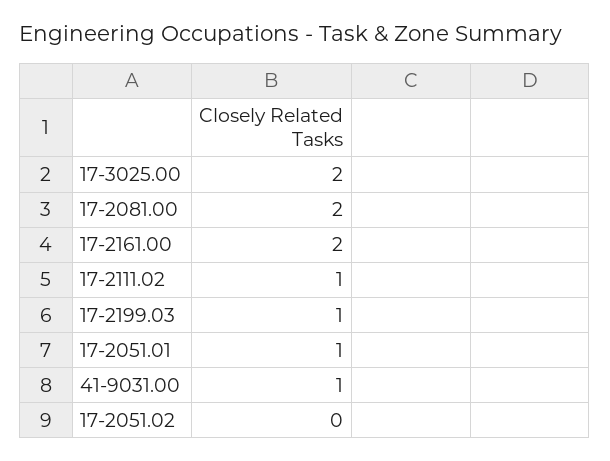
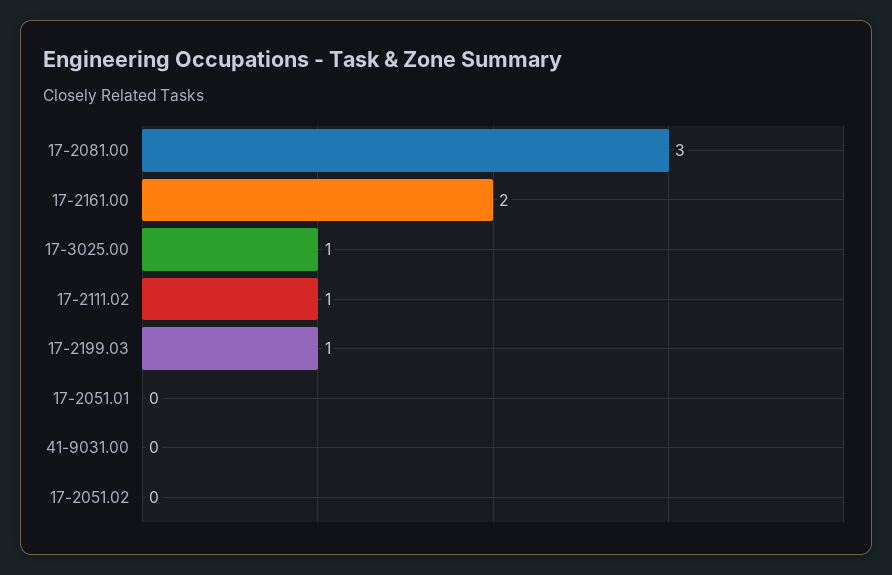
  {
-   "17-3025.00": 2,
+   "17-3025.00": 1,
-   "17-2081.00": 2,
+   "17-2081.00": 3,
    "17-2161.00": 2,
    "17-2111.02": 1,
    "17-2199.03": 1,
-   "17-2051.01": 1,
+   "17-2051.01": 0,
-   "41-9031.00": 1,
+   "41-9031.00": 0,
    "17-2051.02": 0
  }

